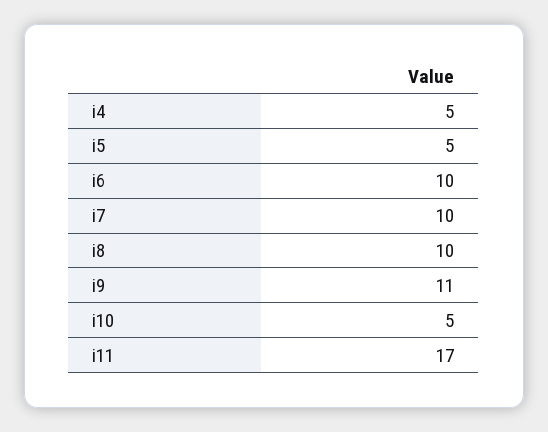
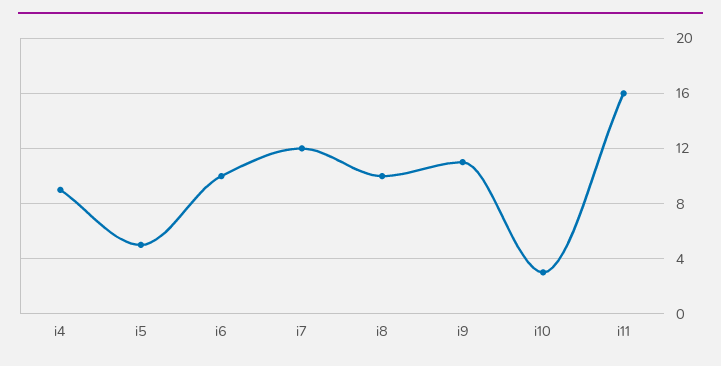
  {
-   "i4": 5,
+   "i4": 9,
    "i5": 5,
    "i6": 10,
-   "i7": 10,
+   "i7": 12,
    "i8": 10,
    "i9": 11,
-   "i10": 5,
+   "i10": 3,
-   "i11": 17
+   "i11": 16
  }

